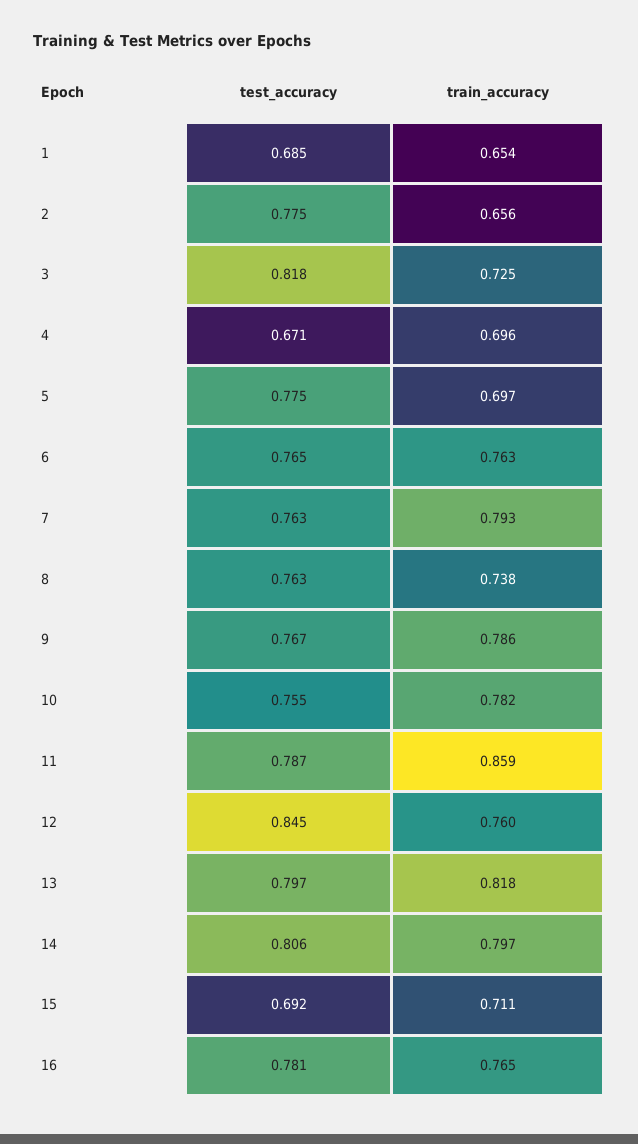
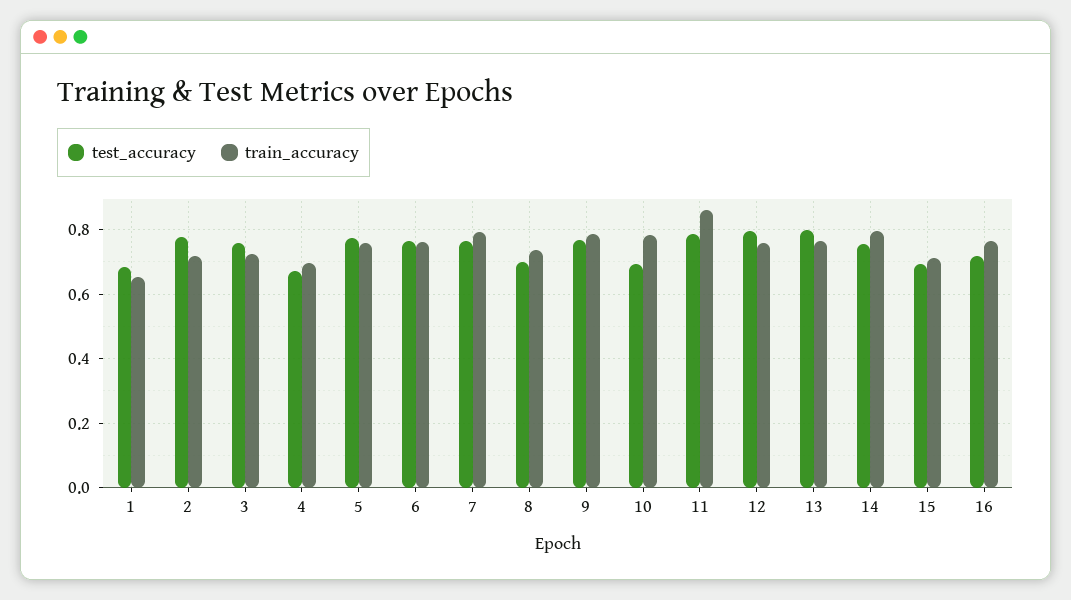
  {
    "test_accuracy": {
      "1": 0.685,
      "2": 0.775,
-     "3": 0.818,
+     "3": 0.76,
      "4": 0.671,
      "5": 0.775,
      "6": 0.765,
      "7": 0.763,
-     "8": 0.763,
+     "8": 0.7,
      "9": 0.767,
-     "10": 0.755,
+     "10": 0.7,
      "11": 0.787,
-     "12": 0.845,
+     "12": 0.8,
      "13": 0.797,
-     "14": 0.806,
+     "14": 0.76,
      "15": 0.692,
-     "16": 0.781
+     "16": 0.72
    },
    "train_accuracy": {
      "1": 0.654,
-     "2": 0.656,
+     "2": 0.72,
      "3": 0.725,
      "4": 0.696,
-     "5": 0.697,
+     "5": 0.76,
      "6": 0.763,
      "7": 0.793,
      "8": 0.738,
      "9": 0.786,
      "10": 0.782,
      "11": 0.859,
      "12": 0.76,
-     "13": 0.818,
+     "13": 0.76,
      "14": 0.797,
      "15": 0.711,
      "16": 0.765
    }
  }

